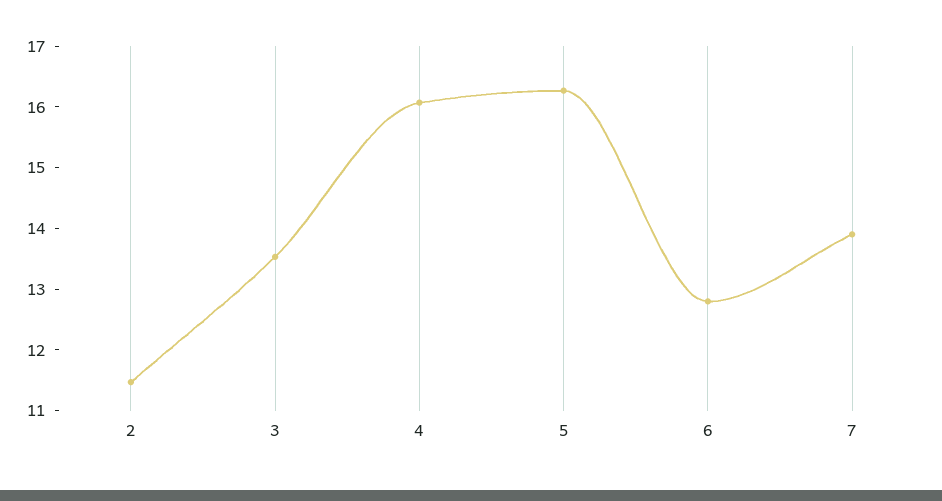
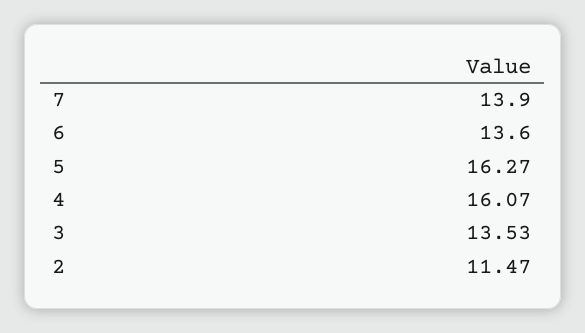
  {
    "2": 11.47,
    "3": 13.53,
    "4": 16.07,
    "5": 16.27,
-   "6": 12.8,
+   "6": 13.6,
    "7": 13.9
  }

